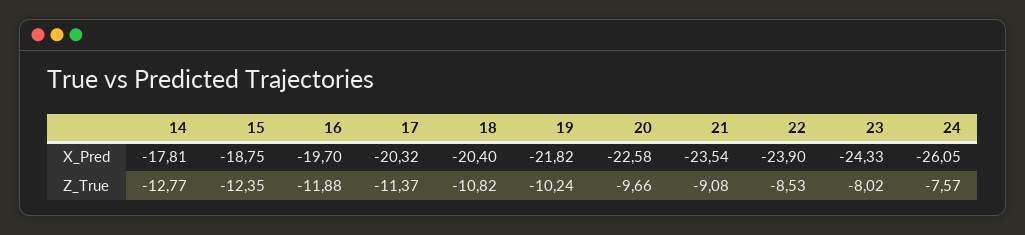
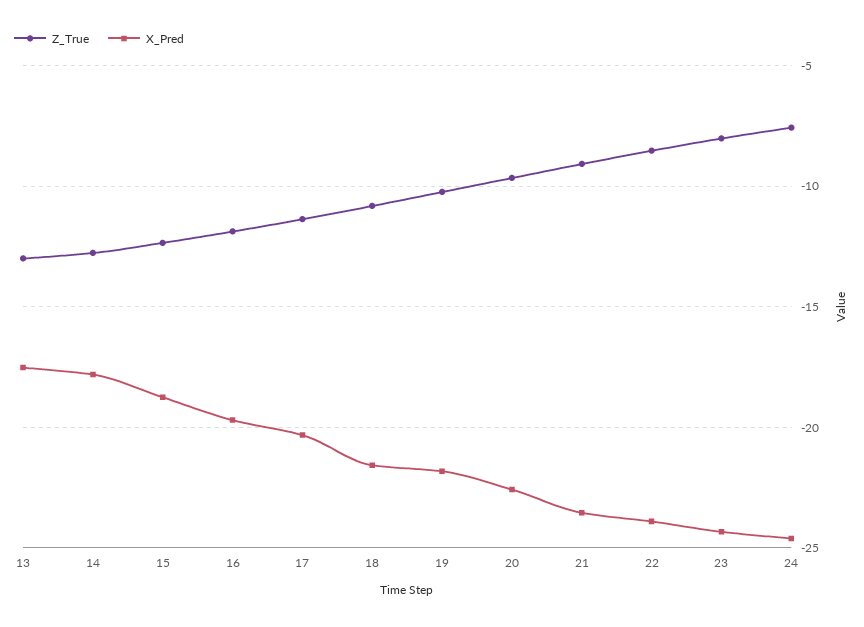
  {
    "X_Pred": {
      "14": -17.81,
      "15": -18.75,
      "16": -19.7,
      "17": -20.32,
-     "18": -20.4,
+     "18": -21.5,
      "19": -21.82,
      "20": -22.58,
      "21": -23.54,
      "22": -23.9,
      "23": -24.33,
-     "24": -26.05
+     "24": -24.5,
+     "13": -17.5
    },
    "Z_True": {
      "14": -12.77,
      "15": -12.35,
      "16": -11.88,
      "17": -11.37,
      "18": -10.82,
      "19": -10.24,
      "20": -9.66,
      "21": -9.08,
      "22": -8.53,
      "23": -8.02,
-     "24": -7.57
+     "24": -7.57,
+     "13": -13
    }
  }

